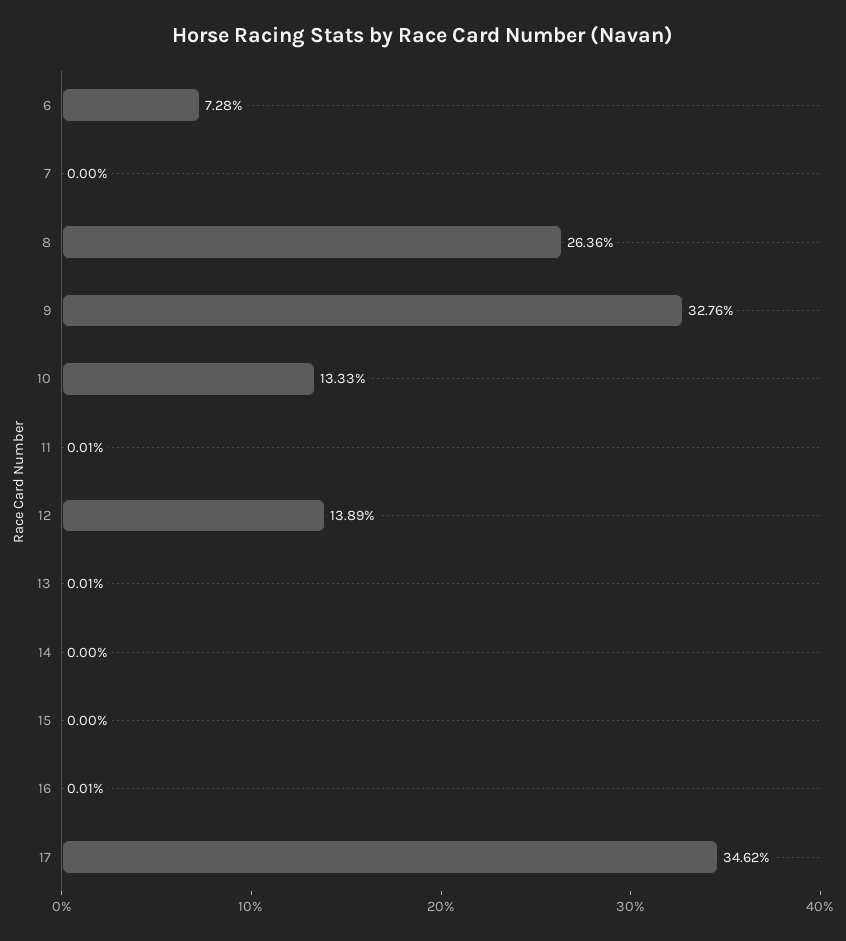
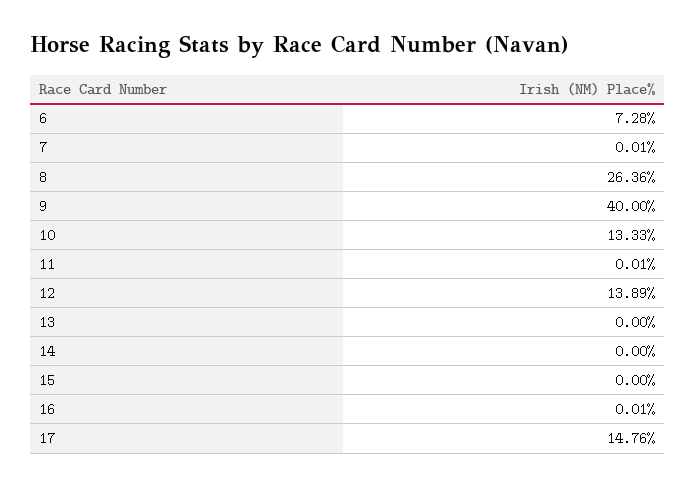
  {
    "6": 7.28,
-   "7": 0,
+   "7": 0.01,
    "8": 26.36,
-   "9": 32.76,
+   "9": 40,
    "10": 13.33,
    "11": 0.01,
    "12": 13.89,
-   "13": 0.01,
+   "13": 0,
    "14": 0,
    "15": 0,
    "16": 0.01,
-   "17": 34.62
+   "17": 14.76
  }

